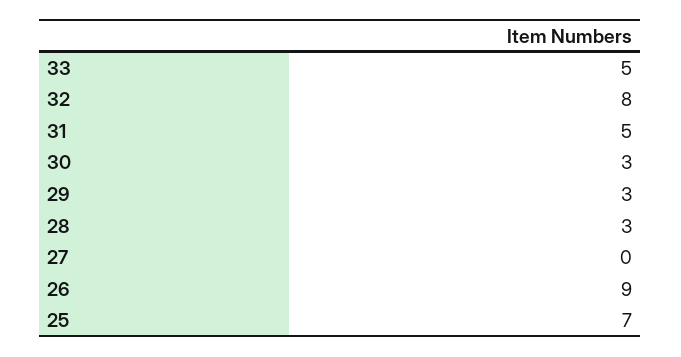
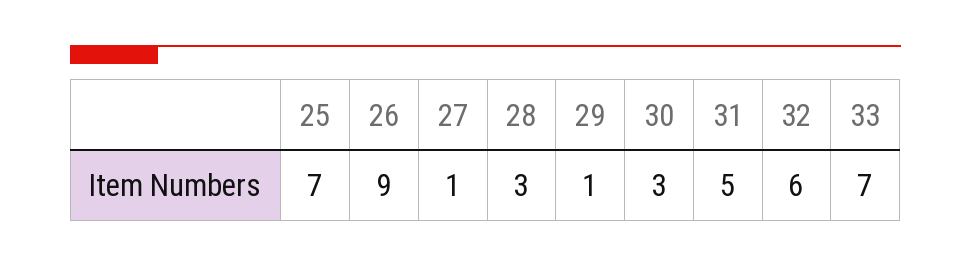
  {
-   "33": 5,
+   "33": 7,
-   "32": 8,
+   "32": 6,
    "31": 5,
    "30": 3,
-   "29": 3,
+   "29": 1,
    "28": 3,
-   "27": 0,
+   "27": 1,
    "26": 9,
    "25": 7
  }

